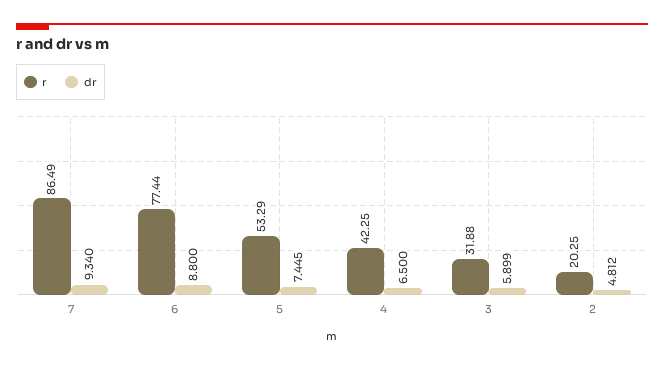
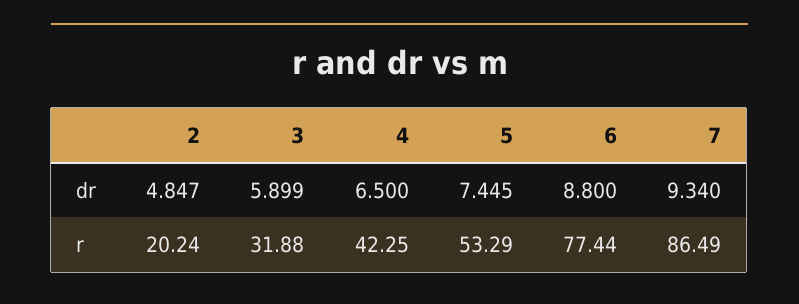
  {
    "r": {
      "7": 86.49,
      "6": 77.44,
      "5": 53.29,
      "4": 42.25,
      "3": 31.88,
-     "2": 20.25
+     "2": 20.24
    },
    "dr": {
      "7": 9.34,
      "6": 8.8,
      "5": 7.445,
      "4": 6.5,
      "3": 5.899,
-     "2": 4.812
+     "2": 4.847
    }
  }

